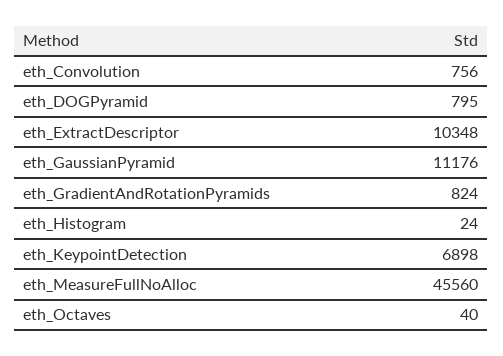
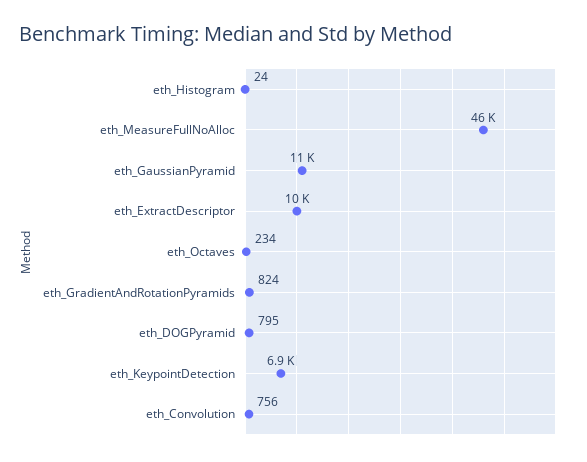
  {
    "eth_Convolution": 756,
    "eth_DOGPyramid": 795,
    "eth_ExtractDescriptor": 10348,
    "eth_GaussianPyramid": 11176,
    "eth_GradientAndRotationPyramids": 824,
    "eth_Histogram": 24,
    "eth_KeypointDetection": 6898,
    "eth_MeasureFullNoAlloc": 45560,
-   "eth_Octaves": 40
+   "eth_Octaves": 234
  }

